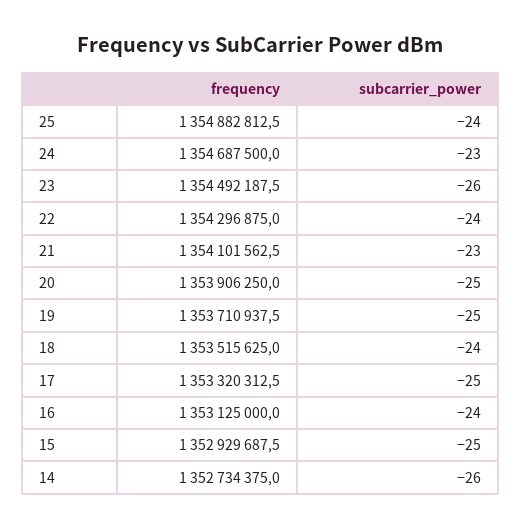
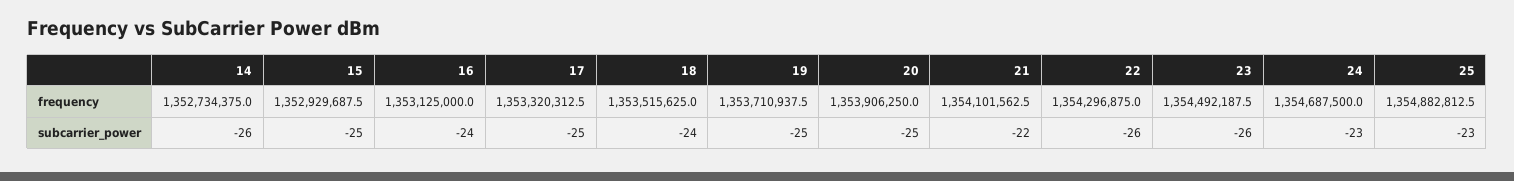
  {
    "frequency": {
      "25": 1354882812.5,
      "24": 1354687500,
      "23": 1354492187.5,
      "22": 1354296875,
      "21": 1354101562.5,
      "20": 1353906250,
      "19": 1353710937.5,
      "18": 1353515625,
      "17": 1353320312.5,
      "16": 1353125000,
      "15": 1352929687.5,
      "14": 1352734375
    },
    "subcarrier_power": {
-     "25": -24,
+     "25": -23,
      "24": -23,
      "23": -26,
-     "22": -24,
+     "22": -26,
-     "21": -23,
+     "21": -22,
      "20": -25,
      "19": -25,
      "18": -24,
      "17": -25,
      "16": -24,
      "15": -25,
      "14": -26
    }
  }

